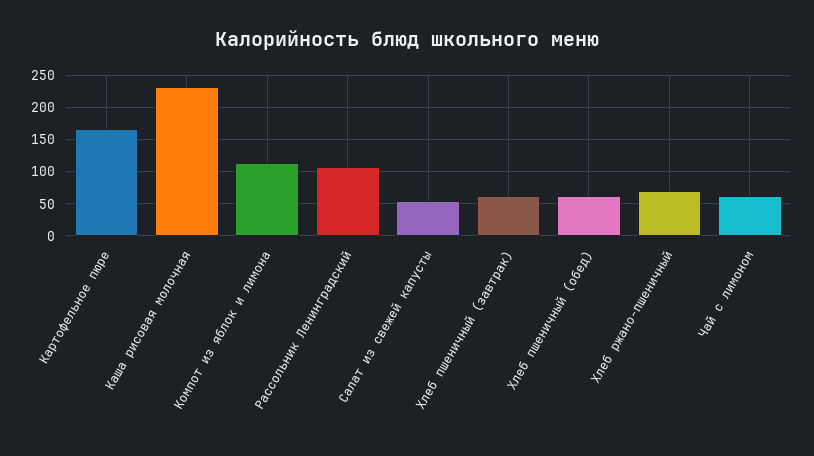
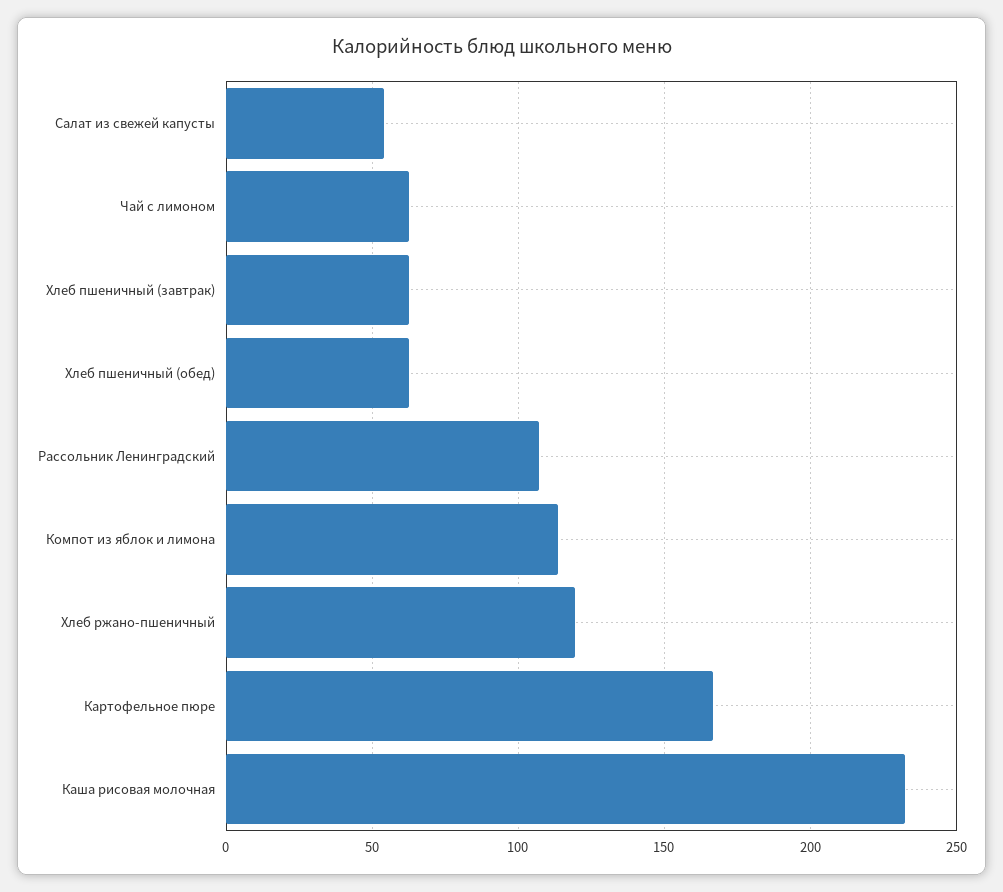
  {
    "Картофельное пюре": 165,
    "Каша рисовая молочная": 230,
    "Компот из яблок и лимона": 115,
    "Рассольник Ленинградский": 105,
    "Салат из свежей капусты": 55,
    "Хлеб пшеничный (завтрак)": 65,
    "Хлеб пшеничный (обед)": 65,
-   "Хлеб ржано-пшеничный": 70,
+   "Хлеб ржано-пшеничный": 120,
    "Чай с лимоном": 65
  }

